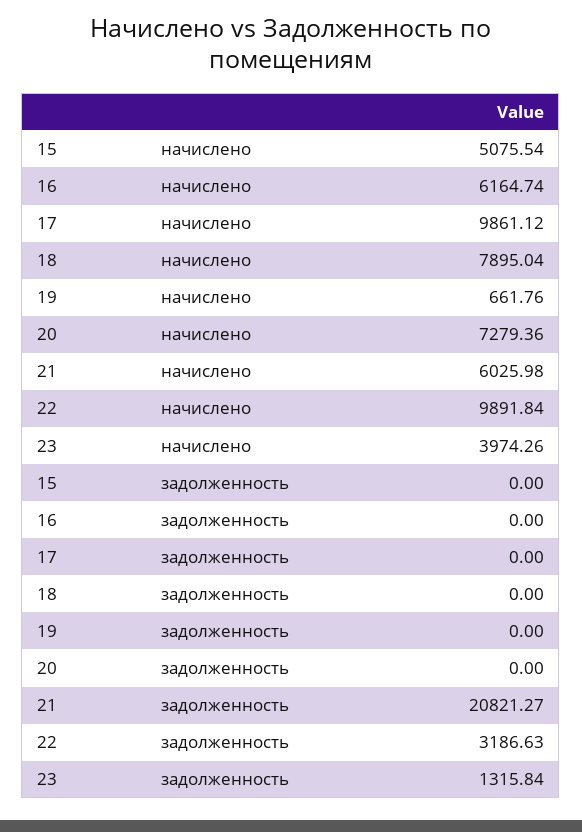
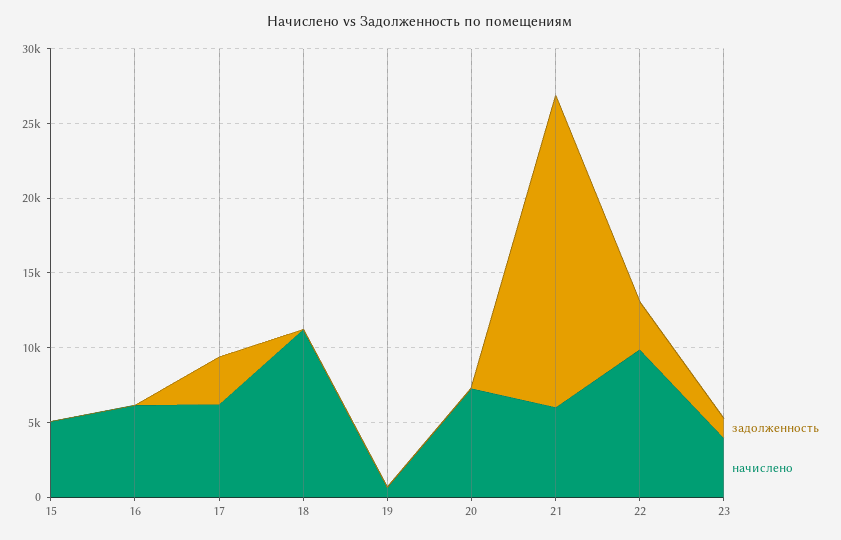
  {
    "начислено": {
      "15": 5075.54,
      "16": 6164.74,
-     "17": 9861.12,
+     "17": 6000,
-     "18": 7895.04,
+     "18": 11000,
      "19": 661.76,
      "20": 7279.36,
      "21": 6025.98,
      "22": 9891.84,
      "23": 3974.26
    },
    "задолженность": {
      "15": 0,
      "16": 0,
-     "17": 0,
+     "17": 3000,
      "18": 0,
      "19": 0,
      "20": 0,
      "21": 20821.27,
      "22": 3186.63,
      "23": 1315.84
    }
  }

